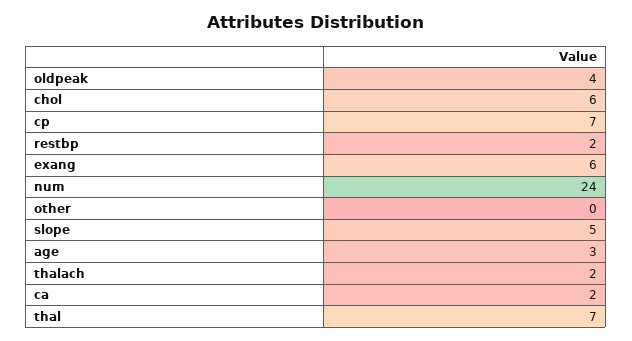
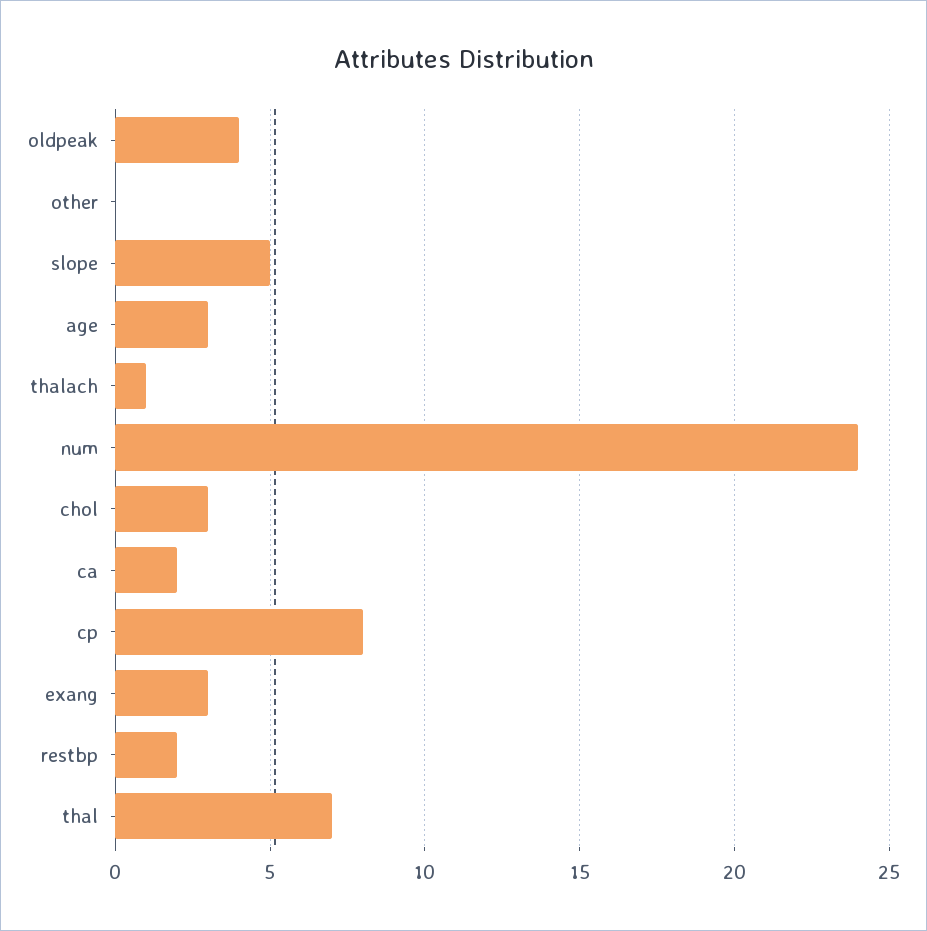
  {
    "oldpeak": 4,
-   "chol": 6,
+   "chol": 3,
-   "cp": 7,
+   "cp": 8,
    "restbp": 2,
-   "exang": 6,
+   "exang": 3,
    "num": 24,
    "other": 0,
    "slope": 5,
    "age": 3,
-   "thalach": 2,
+   "thalach": 1,
    "ca": 2,
    "thal": 7
  }

